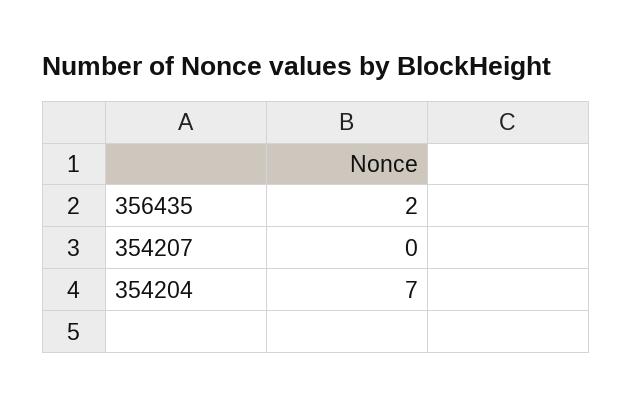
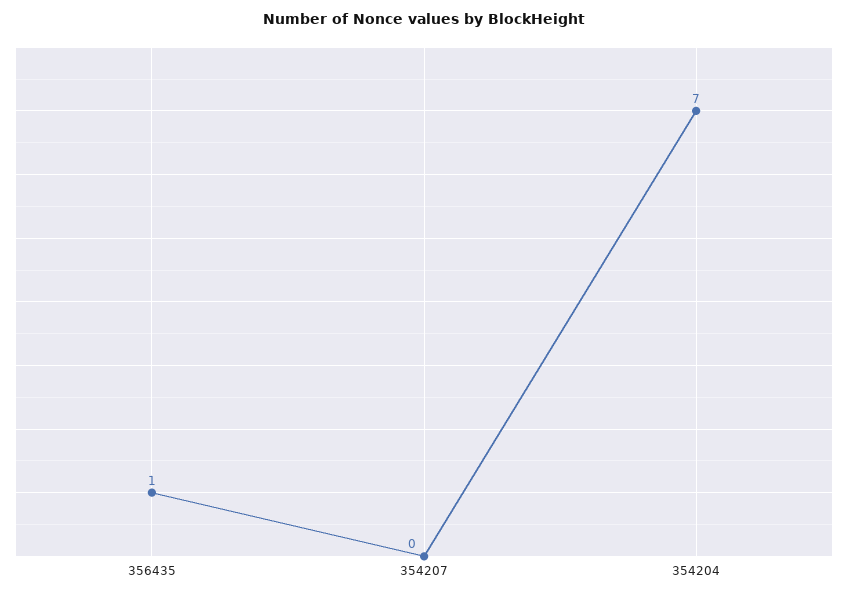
  {
-   "356435": 2,
+   "356435": 1,
    "354207": 0,
    "354204": 7
  }

